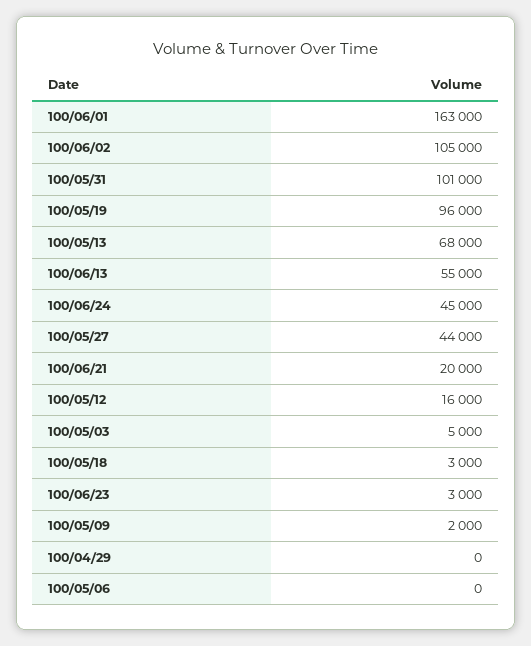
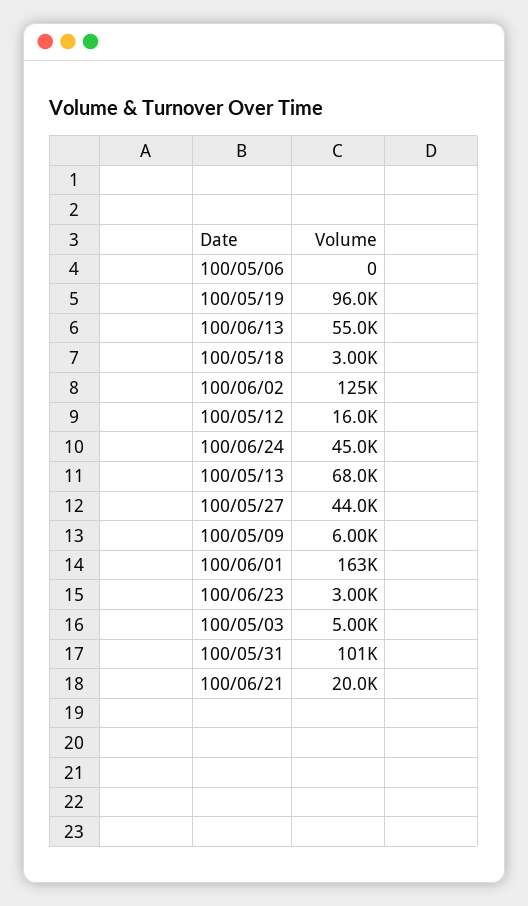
  {
    "100/06/01": 163000,
-   "100/06/02": 105000,
+   "100/06/02": 125000,
    "100/05/31": 101000,
    "100/05/19": 96000,
    "100/05/13": 68000,
    "100/06/13": 55000,
    "100/06/24": 45000,
    "100/05/27": 44000,
    "100/06/21": 20000,
    "100/05/12": 16000,
    "100/05/03": 5000,
    "100/05/18": 3000,
    "100/06/23": 3000,
-   "100/05/09": 2000,
+   "100/05/09": 6000,
-   "100/04/29": 0,
    "100/05/06": 0
  }

